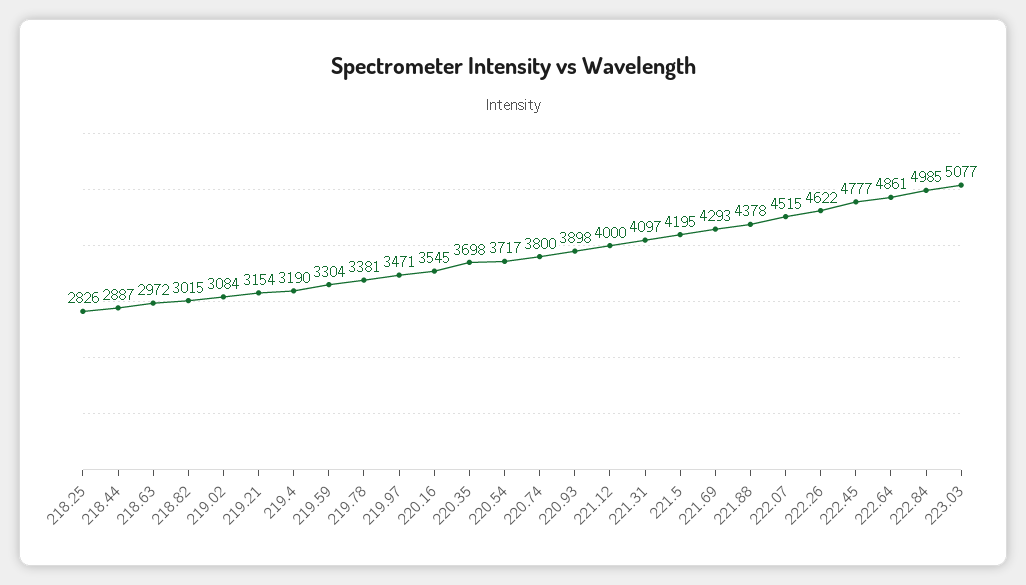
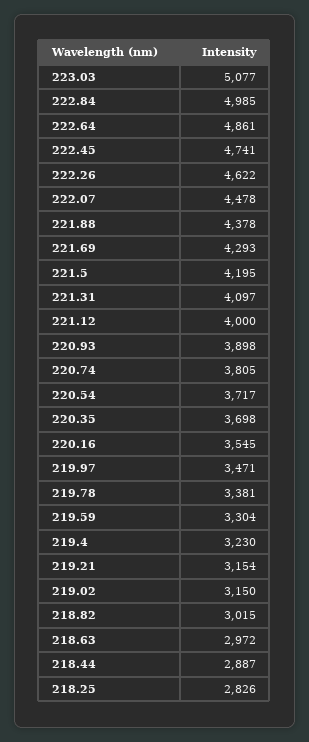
  {
    "218.25": 2826,
    "218.44": 2887,
    "218.63": 2972,
    "218.82": 3015,
-   "219.02": 3084,
+   "219.02": 3150,
    "219.21": 3154,
-   "219.4": 3190,
+   "219.4": 3230,
    "219.59": 3304,
    "219.78": 3381,
    "219.97": 3471,
    "220.16": 3545,
    "220.35": 3698,
    "220.54": 3717,
-   "220.74": 3800,
+   "220.74": 3805,
    "220.93": 3898,
    "221.12": 4000,
    "221.31": 4097,
    "221.5": 4195,
    "221.69": 4293,
    "221.88": 4378,
-   "222.07": 4515,
+   "222.07": 4478,
    "222.26": 4622,
-   "222.45": 4777,
+   "222.45": 4741,
    "222.64": 4861,
    "222.84": 4985,
    "223.03": 5077
  }

